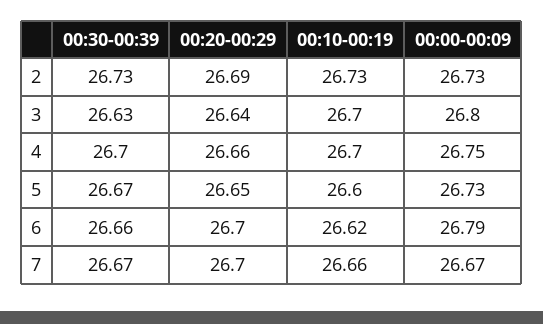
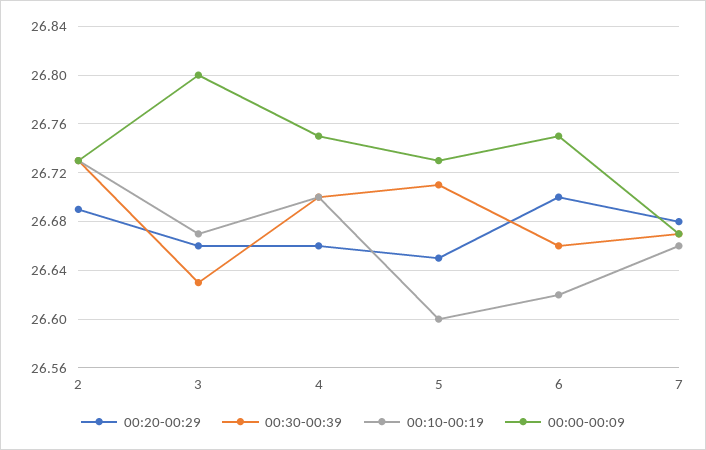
  {
    "00:30-00:39": {
      "2": 26.73,
      "3": 26.63,
      "4": 26.7,
-     "5": 26.67,
+     "5": 26.71,
      "6": 26.66,
      "7": 26.67
    },
    "00:20-00:29": {
      "2": 26.69,
-     "3": 26.64,
+     "3": 26.66,
      "4": 26.66,
      "5": 26.65,
      "6": 26.7,
-     "7": 26.7
+     "7": 26.68
    },
    "00:10-00:19": {
      "2": 26.73,
-     "3": 26.7,
+     "3": 26.67,
      "4": 26.7,
      "5": 26.6,
      "6": 26.62,
      "7": 26.66
    },
    "00:00-00:09": {
      "2": 26.73,
      "3": 26.8,
      "4": 26.75,
      "5": 26.73,
-     "6": 26.79,
+     "6": 26.75,
      "7": 26.67
    }
  }

